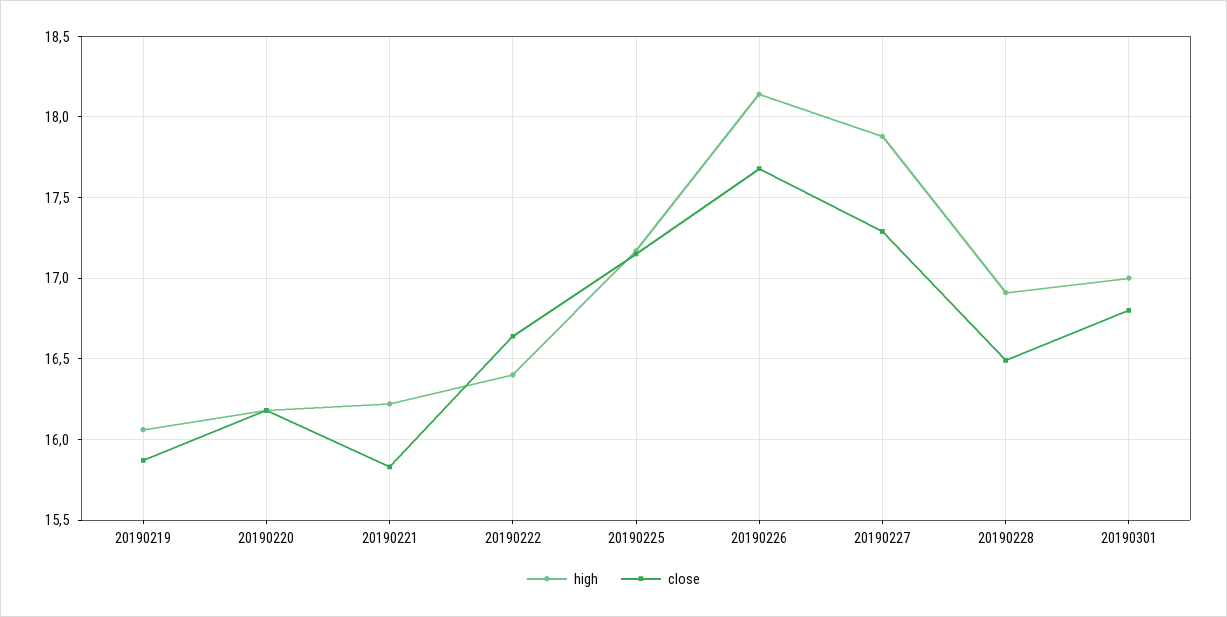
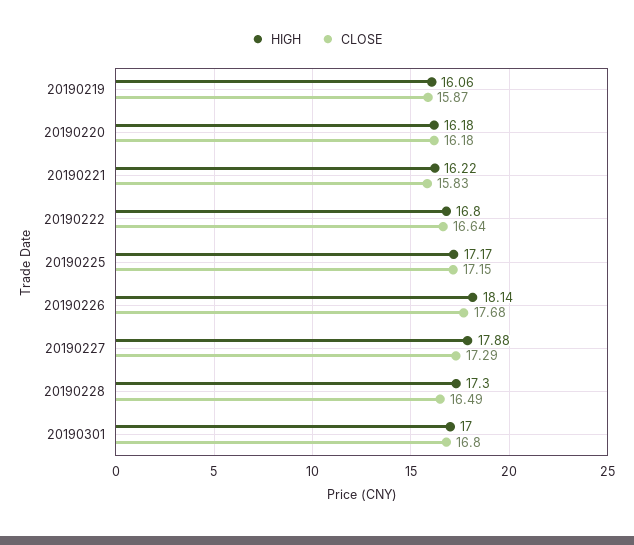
  {
    "high": {
      "20190219": 16.06,
      "20190220": 16.18,
      "20190221": 16.22,
-     "20190222": 16.4,
+     "20190222": 16.8,
      "20190225": 17.17,
      "20190226": 18.14,
      "20190227": 17.88,
-     "20190228": 16.9,
+     "20190228": 17.3,
      "20190301": 17
    },
    "close": {
      "20190219": 15.87,
      "20190220": 16.18,
      "20190221": 15.83,
      "20190222": 16.64,
      "20190225": 17.15,
      "20190226": 17.68,
      "20190227": 17.29,
      "20190228": 16.49,
      "20190301": 16.8
    }
  }

